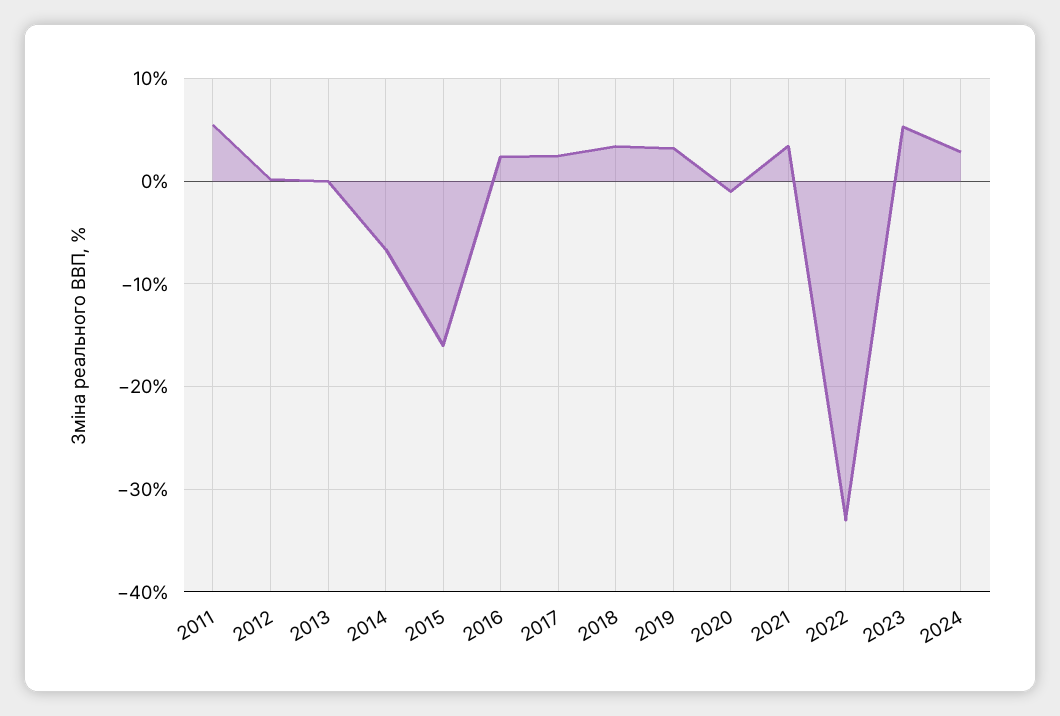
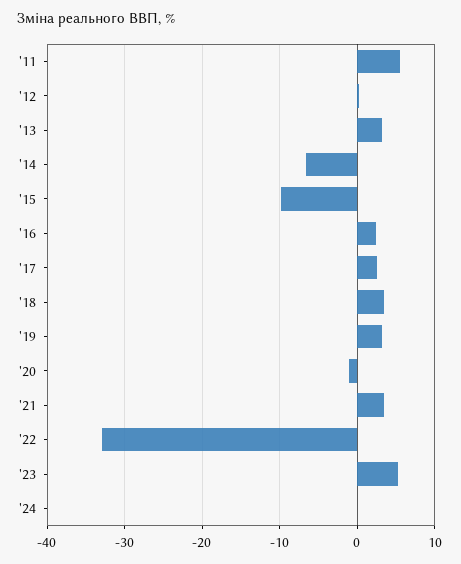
  {
    "2011": 6,
    "2012": 0,
-   "2013": 0,
+   "2013": 3,
    "2014": -7,
-   "2015": -16,
+   "2015": -10,
    "2016": 2,
    "2017": 3,
    "2018": 3,
    "2019": 3,
    "2020": -1,
    "2021": 3,
    "2022": -33,
    "2023": 5,
-   "2024": 3
+   "2024": 0
  }

